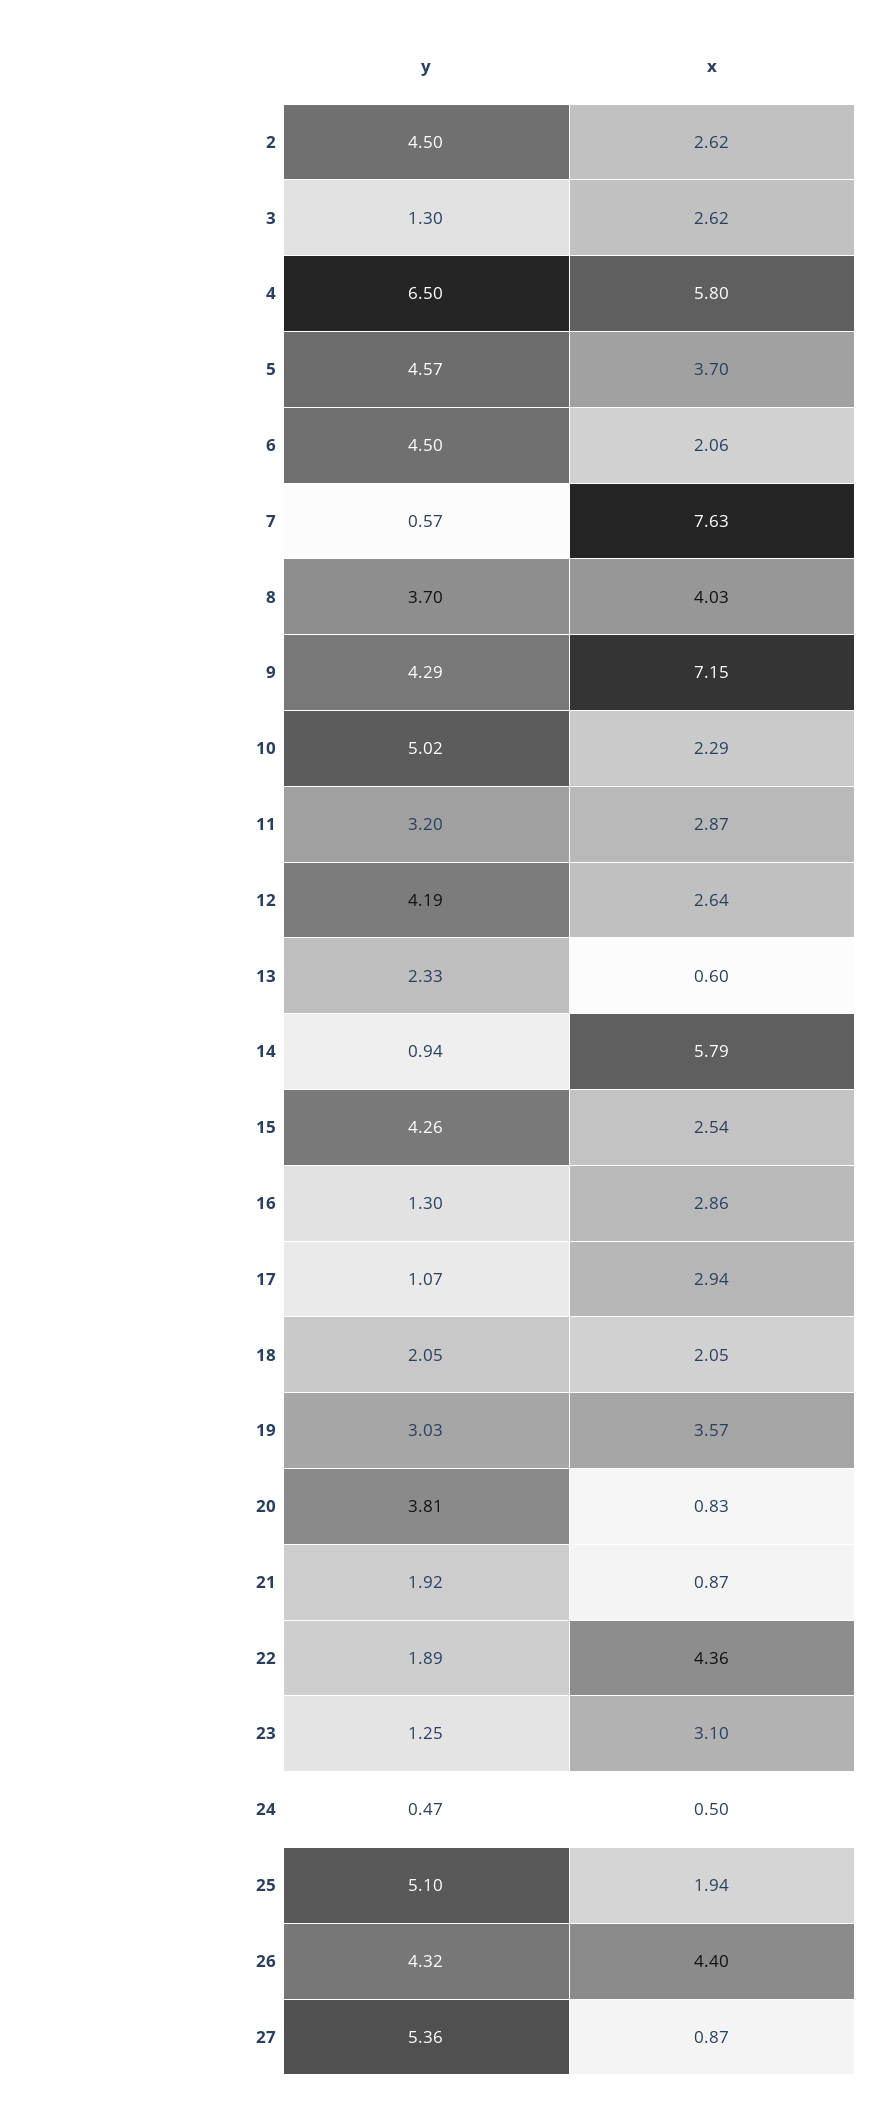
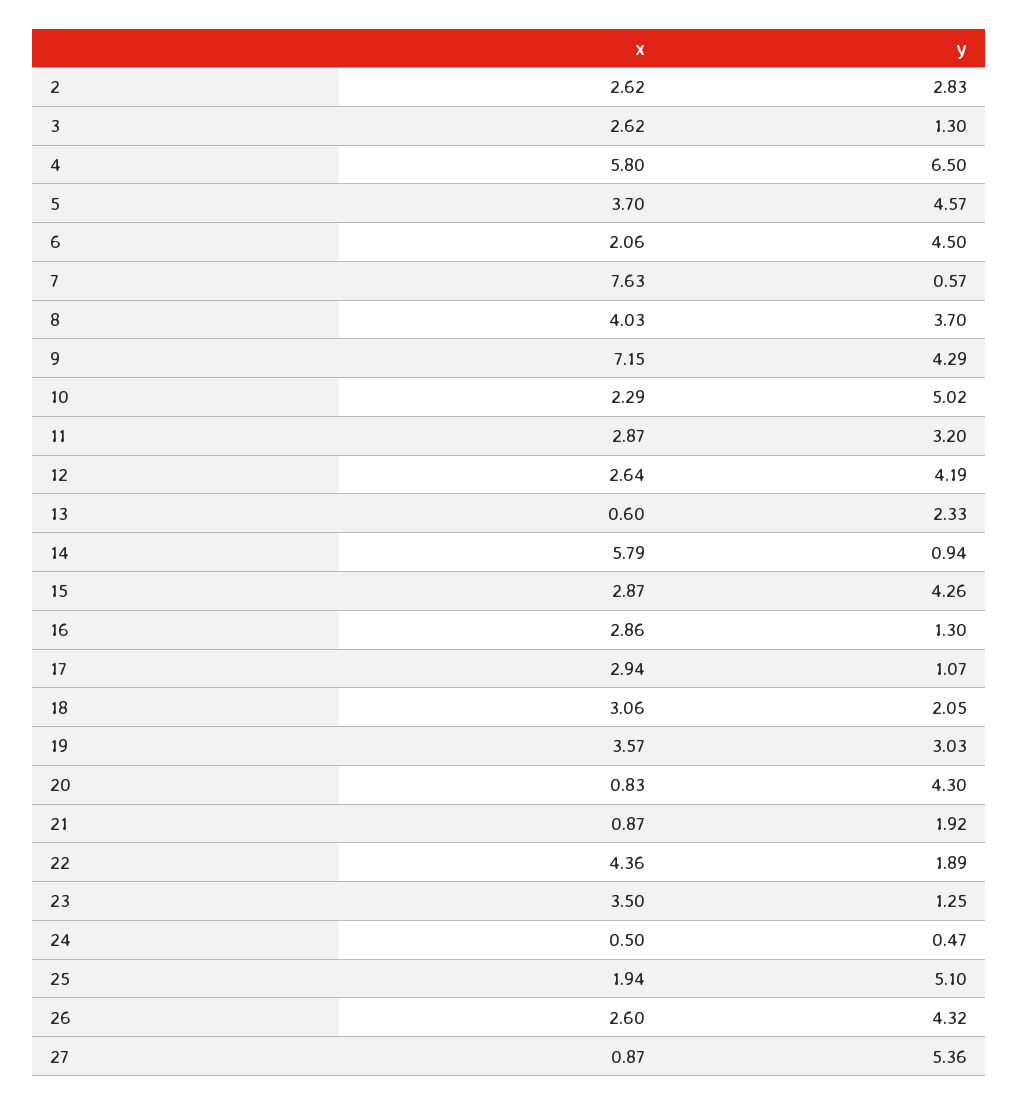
  {
    "y": {
-     "2": 4.5,
+     "2": 2.83,
      "3": 1.3,
      "4": 6.5,
      "5": 4.57,
      "6": 4.5,
      "7": 0.57,
      "8": 3.7,
      "9": 4.29,
      "10": 5.02,
      "11": 3.2,
      "12": 4.19,
      "13": 2.33,
      "14": 0.94,
      "15": 4.26,
      "16": 1.3,
      "17": 1.07,
      "18": 2.05,
      "19": 3.03,
-     "20": 3.81,
+     "20": 4.3,
      "21": 1.92,
      "22": 1.89,
      "23": 1.25,
      "24": 0.47,
      "25": 5.1,
      "26": 4.32,
      "27": 5.36
    },
    "x": {
      "2": 2.62,
      "3": 2.62,
      "4": 5.8,
      "5": 3.7,
      "6": 2.06,
      "7": 7.63,
      "8": 4.03,
      "9": 7.15,
      "10": 2.29,
      "11": 2.87,
      "12": 2.64,
      "13": 0.6,
      "14": 5.79,
-     "15": 2.54,
+     "15": 2.87,
      "16": 2.86,
      "17": 2.94,
-     "18": 2.05,
+     "18": 3.06,
      "19": 3.57,
      "20": 0.83,
      "21": 0.87,
      "22": 4.36,
-     "23": 3.1,
+     "23": 3.5,
      "24": 0.5,
      "25": 1.94,
-     "26": 4.4,
+     "26": 2.6,
      "27": 0.87
    }
  }

